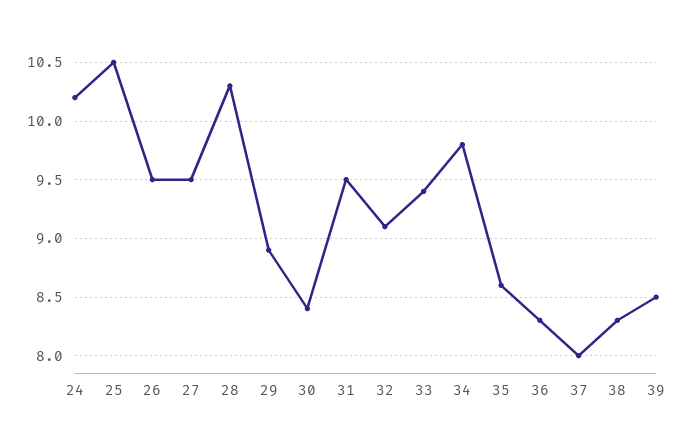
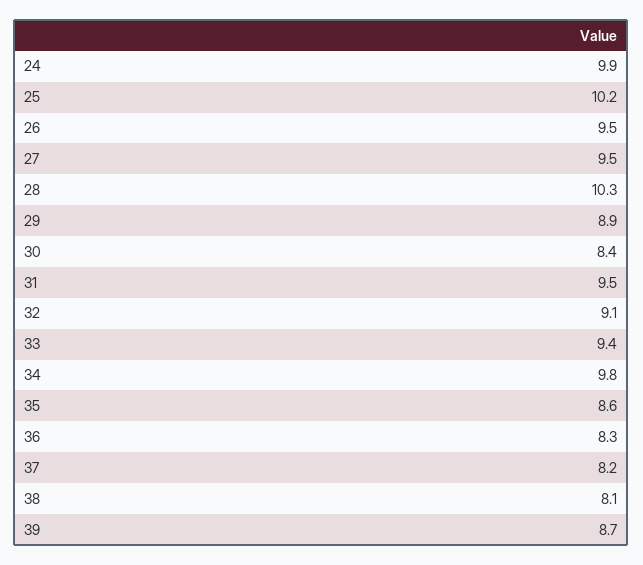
  {
-   "24": 10.2,
+   "24": 9.9,
-   "25": 10.5,
+   "25": 10.2,
    "26": 9.5,
    "27": 9.5,
    "28": 10.3,
    "29": 8.9,
    "30": 8.4,
    "31": 9.5,
    "32": 9.1,
    "33": 9.4,
    "34": 9.8,
    "35": 8.6,
    "36": 8.3,
-   "37": 8,
+   "37": 8.2,
-   "38": 8.3,
+   "38": 8.1,
-   "39": 8.5
+   "39": 8.7
  }

